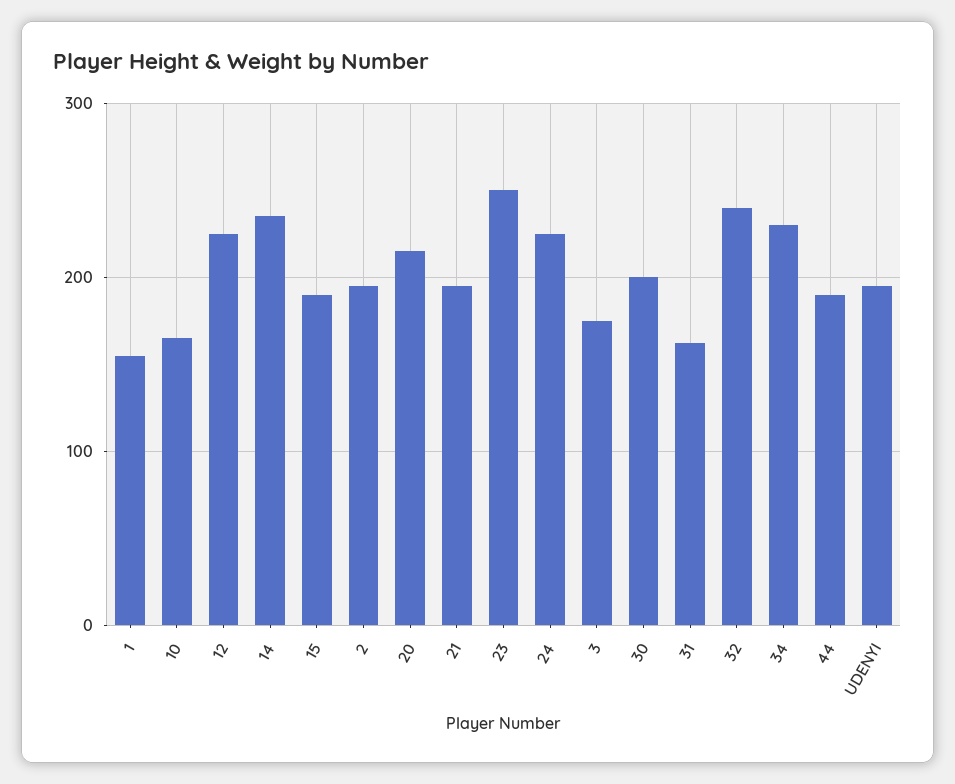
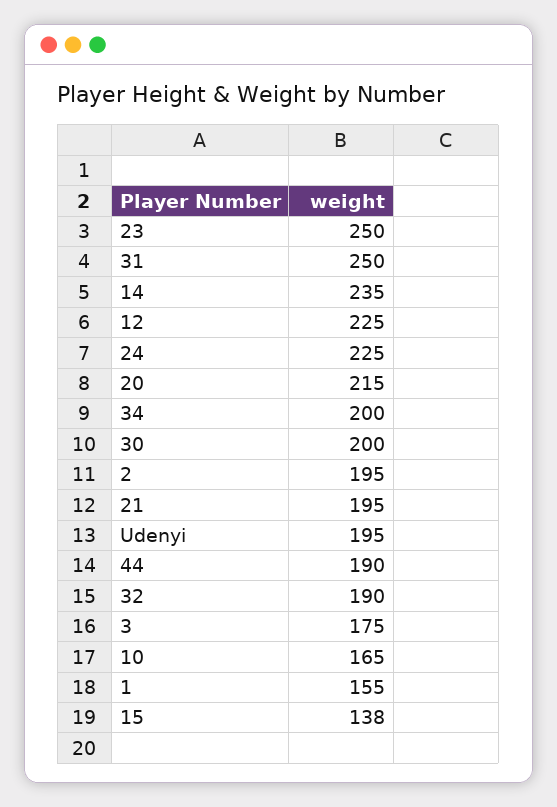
  {
    "1": 155,
    "10": 165,
    "12": 225,
    "14": 235,
-   "15": 190,
+   "15": 138,
    "2": 195,
    "20": 215,
    "21": 195,
    "23": 250,
    "24": 225,
    "3": 175,
    "30": 200,
-   "31": 160,
+   "31": 250,
-   "32": 240,
+   "32": 190,
-   "34": 230,
+   "34": 200,
    "44": 190,
    "UDENYI": 195
  }

